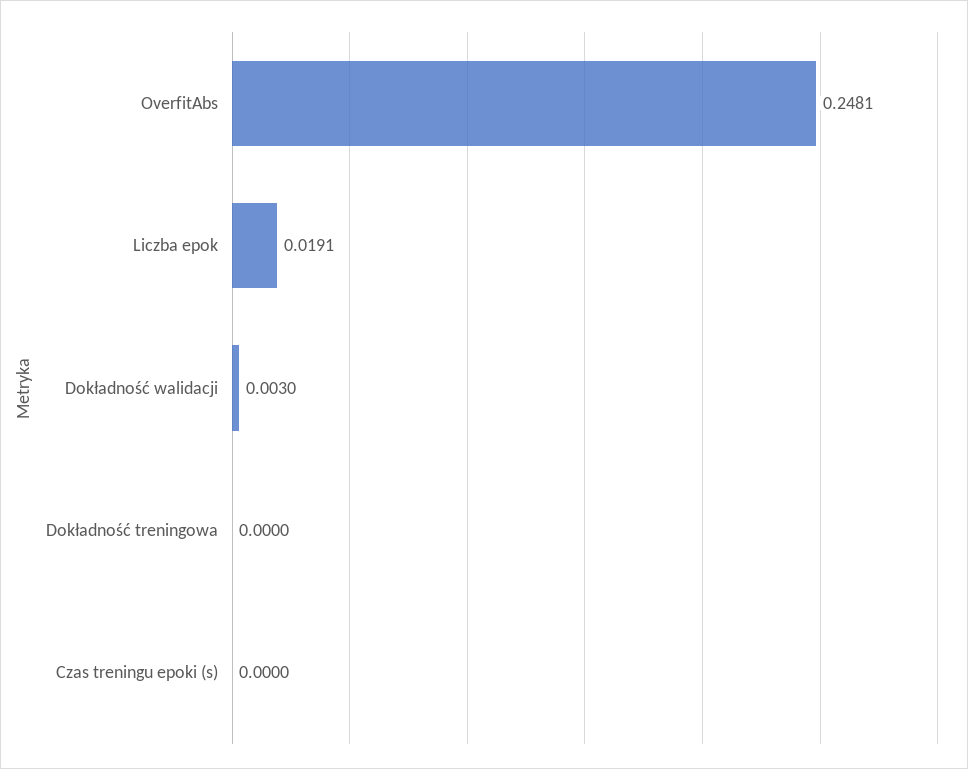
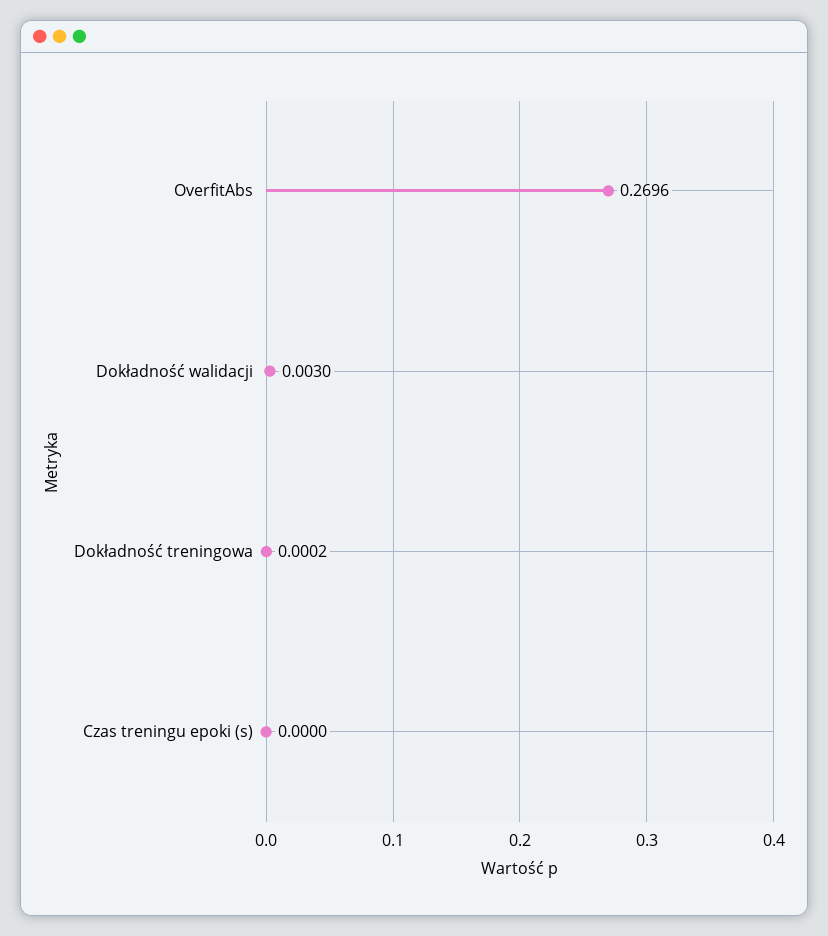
  {
-   "OverfitAbs": 0.2481,
+   "OverfitAbs": 0.2696,
-   "Liczba epok": 0.0191,
    "Dokładność walidacji": 0.003,
-   "Dokładność treningowa": 0,
+   "Dokładność treningowa": 0.0002,
    "Czas treningu epoki (s)": 0
  }

